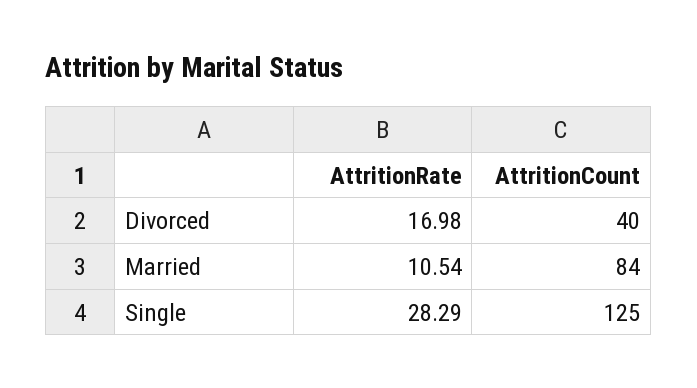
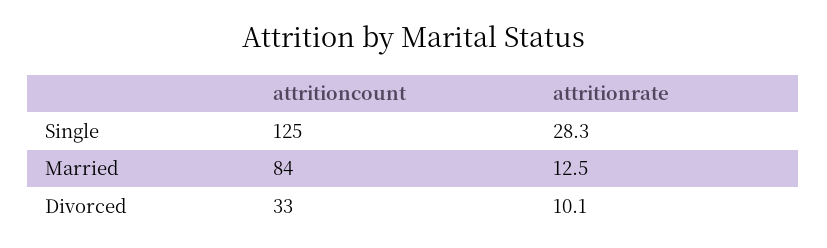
  {
    "AttritionRate": {
-     "Divorced": 16.98,
+     "Divorced": 10.1,
-     "Married": 10.54,
+     "Married": 12.5,
      "Single": 28.29
    },
    "AttritionCount": {
-     "Divorced": 40,
+     "Divorced": 33,
      "Married": 84,
      "Single": 125
    }
  }

